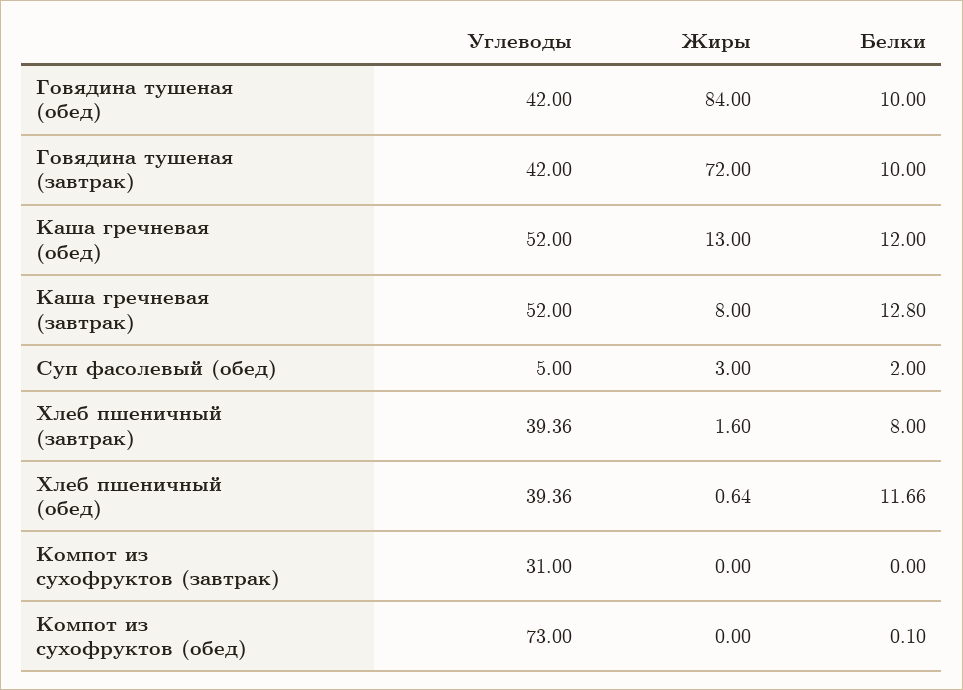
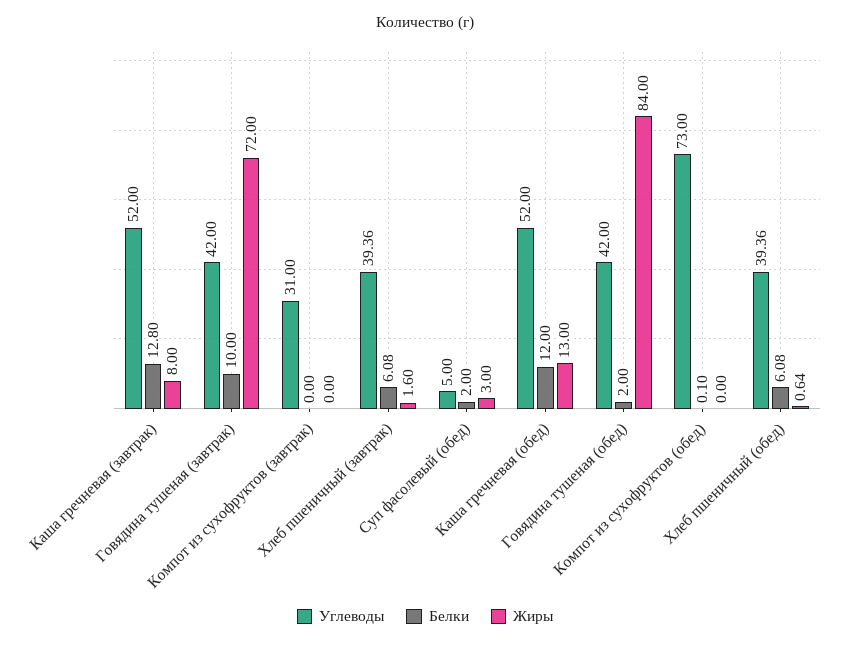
  {
    "Углеводы": {
      "Говядина тушеная (обед)": 42,
      "Говядина тушеная (завтрак)": 42,
      "Каша гречневая (обед)": 52,
      "Каша гречневая (завтрак)": 52,
      "Суп фасолевый (обед)": 5,
      "Хлеб пшеничный (завтрак)": 39.36,
      "Хлеб пшеничный (обед)": 39.36,
      "Компот из сухофруктов (завтрак)": 31,
      "Компот из сухофруктов (обед)": 73
    },
    "Жиры": {
      "Говядина тушеная (обед)": 84,
      "Говядина тушеная (завтрак)": 72,
      "Каша гречневая (обед)": 13,
      "Каша гречневая (завтрак)": 8,
      "Суп фасолевый (обед)": 3,
      "Хлеб пшеничный (завтрак)": 1.6,
      "Хлеб пшеничный (обед)": 0.64,
      "Компот из сухофруктов (завтрак)": 0,
      "Компот из сухофруктов (обед)": 0
    },
    "Белки": {
-     "Говядина тушеная (обед)": 10,
+     "Говядина тушеная (обед)": 2,
      "Говядина тушеная (завтрак)": 10,
      "Каша гречневая (обед)": 12,
      "Каша гречневая (завтрак)": 12.8,
      "Суп фасолевый (обед)": 2,
-     "Хлеб пшеничный (завтрак)": 8,
+     "Хлеб пшеничный (завтрак)": 6.08,
-     "Хлеб пшеничный (обед)": 11.66,
+     "Хлеб пшеничный (обед)": 6.08,
      "Компот из сухофруктов (завтрак)": 0,
      "Компот из сухофруктов (обед)": 0.1
    }
  }

